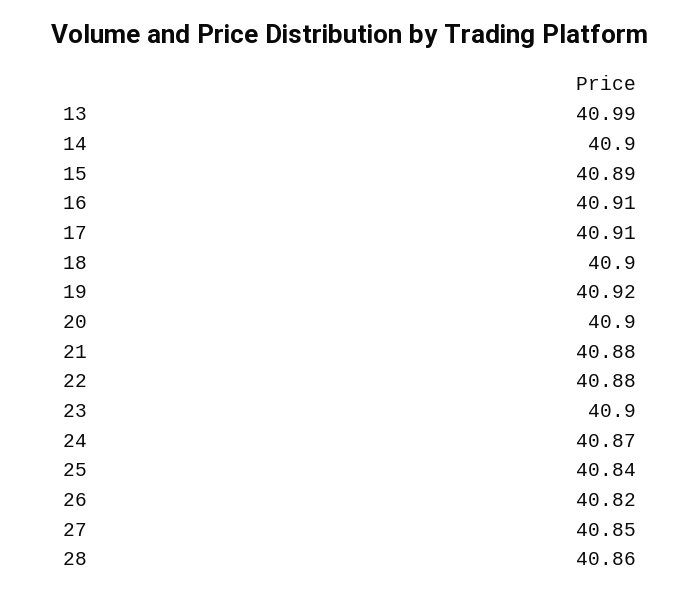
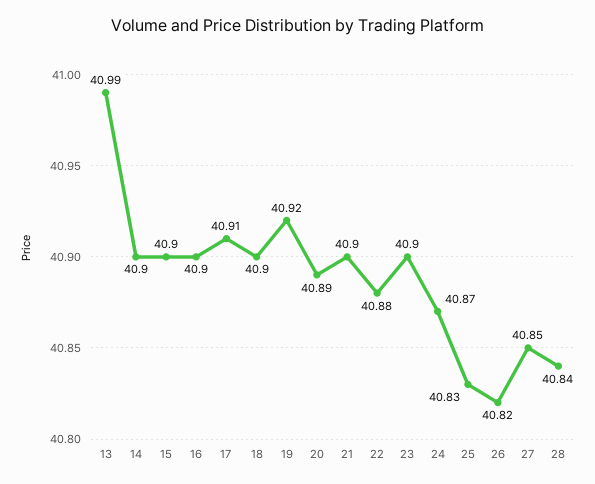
  {
    "13": 40.99,
    "14": 40.9,
-   "15": 40.89,
+   "15": 40.9,
-   "16": 40.91,
+   "16": 40.9,
    "17": 40.91,
    "18": 40.9,
    "19": 40.92,
-   "20": 40.9,
+   "20": 40.89,
-   "21": 40.88,
+   "21": 40.9,
    "22": 40.88,
    "23": 40.9,
    "24": 40.87,
-   "25": 40.84,
+   "25": 40.83,
    "26": 40.82,
    "27": 40.85,
-   "28": 40.86
+   "28": 40.84
  }

